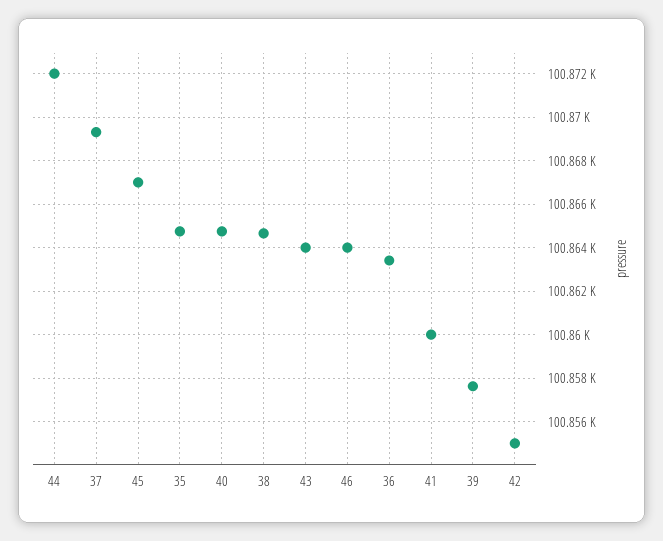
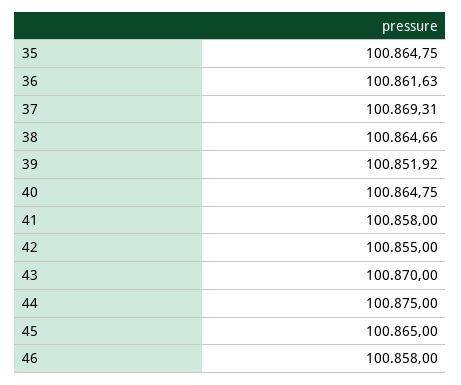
  {
-   "44": 100872,
+   "44": 100875,
    "37": 100869.31,
-   "45": 100867,
+   "45": 100865,
    "35": 100864.75,
    "40": 100864.75,
    "38": 100864.66,
-   "43": 100864,
+   "43": 100870,
-   "46": 100864,
+   "46": 100858,
-   "36": 100863.5,
+   "36": 100861.63,
-   "41": 100860,
+   "41": 100858,
-   "39": 100857.5,
+   "39": 100851.92,
    "42": 100855
  }

